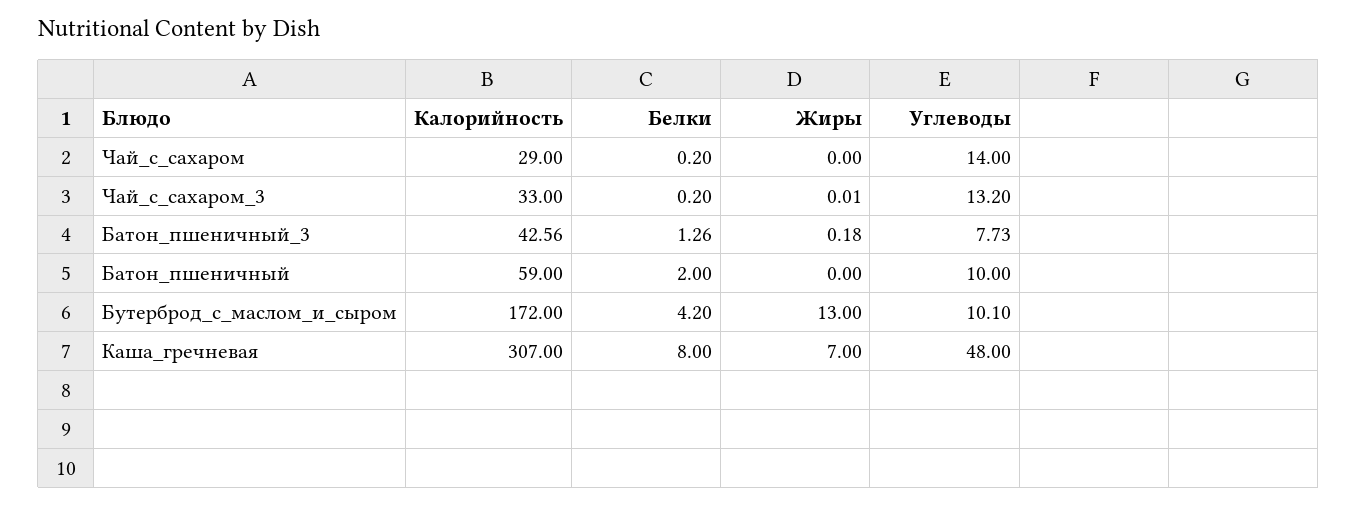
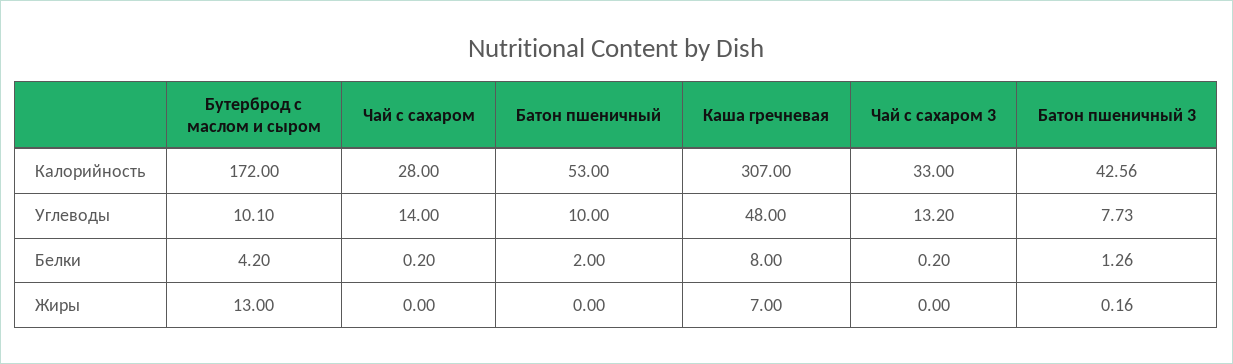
  {
    "Калорийность": {
-     "Чай_с_сахаром": 29,
+     "Чай_с_сахаром": 28,
      "Чай_с_сахаром_3": 33,
      "Батон_пшеничный_3": 42.56,
-     "Батон_пшеничный": 59,
+     "Батон_пшеничный": 53,
      "Бутерброд_с_маслом_и_сыром": 172,
      "Каша_гречневая": 307
    },
    "Белки": {
      "Чай_с_сахаром": 0.2,
      "Чай_с_сахаром_3": 0.2,
      "Батон_пшеничный_3": 1.26,
      "Батон_пшеничный": 2,
      "Бутерброд_с_маслом_и_сыром": 4.2,
      "Каша_гречневая": 8
    },
    "Жиры": {
      "Чай_с_сахаром": 0,
-     "Чай_с_сахаром_3": 0.01,
+     "Чай_с_сахаром_3": 0,
-     "Батон_пшеничный_3": 0.18,
+     "Батон_пшеничный_3": 0.16,
      "Батон_пшеничный": 0,
      "Бутерброд_с_маслом_и_сыром": 13,
      "Каша_гречневая": 7
    },
    "Углеводы": {
      "Чай_с_сахаром": 14,
      "Чай_с_сахаром_3": 13.2,
      "Батон_пшеничный_3": 7.73,
      "Батон_пшеничный": 10,
      "Бутерброд_с_маслом_и_сыром": 10.1,
      "Каша_гречневая": 48
    }
  }

